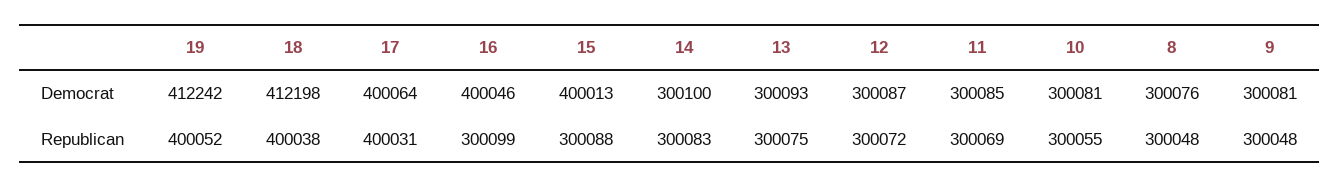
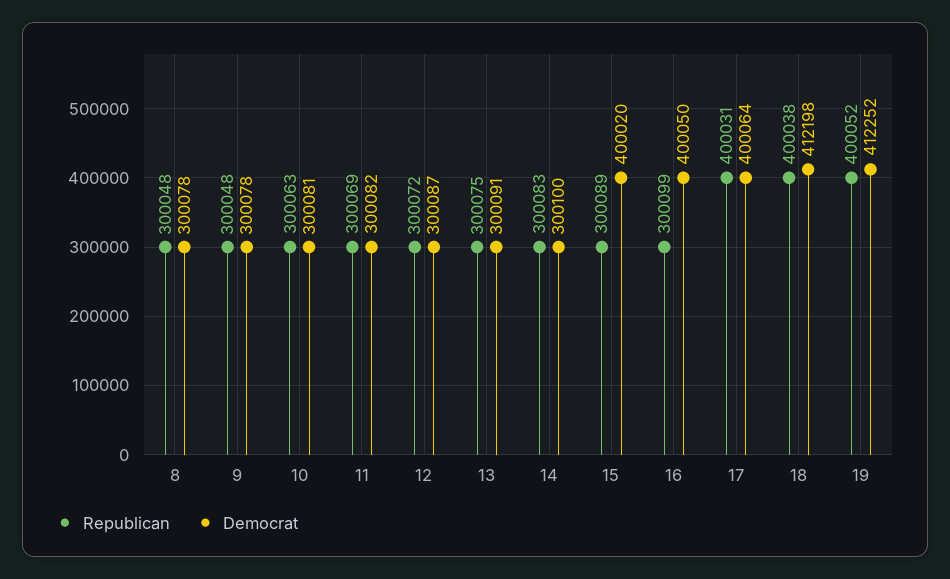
  {
    "Democrat": {
-     "19": 412242,
+     "19": 412252,
      "18": 412198,
      "17": 400064,
-     "16": 400046,
+     "16": 400050,
-     "15": 400013,
+     "15": 400020,
      "14": 300100,
-     "13": 300093,
+     "13": 300091,
      "12": 300087,
-     "11": 300085,
+     "11": 300082,
      "10": 300081,
-     "8": 300076,
+     "8": 300078,
-     "9": 300081
+     "9": 300078
    },
    "Republican": {
      "19": 400052,
      "18": 400038,
      "17": 400031,
      "16": 300099,
-     "15": 300088,
+     "15": 300089,
      "14": 300083,
      "13": 300075,
      "12": 300072,
      "11": 300069,
-     "10": 300055,
+     "10": 300063,
      "8": 300048,
      "9": 300048
    }
  }

